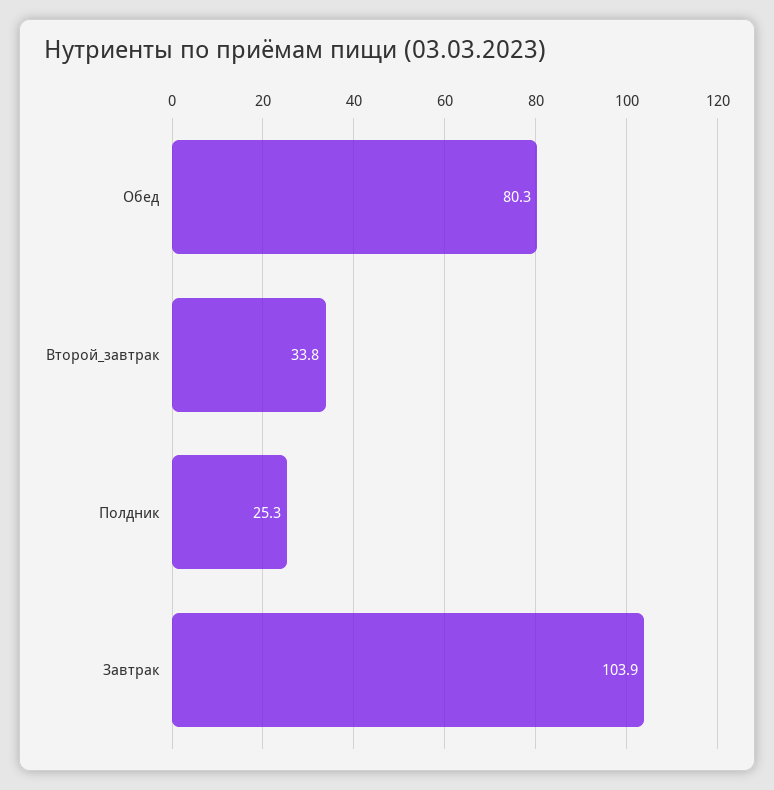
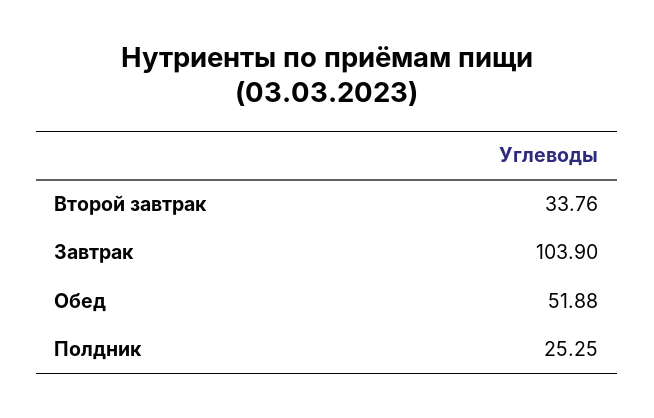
  {
-   "Обед": 80.3,
+   "Обед": 51.88,
    "Второй_завтрак": 33.76,
    "Полдник": 25.25,
    "Завтрак": 103.9
  }

